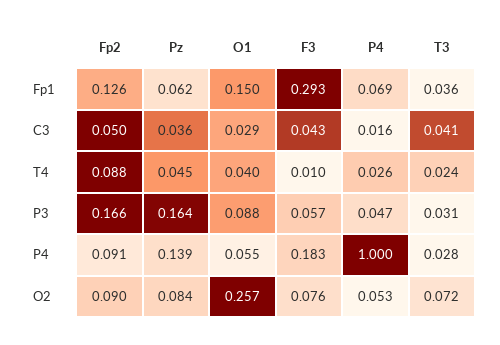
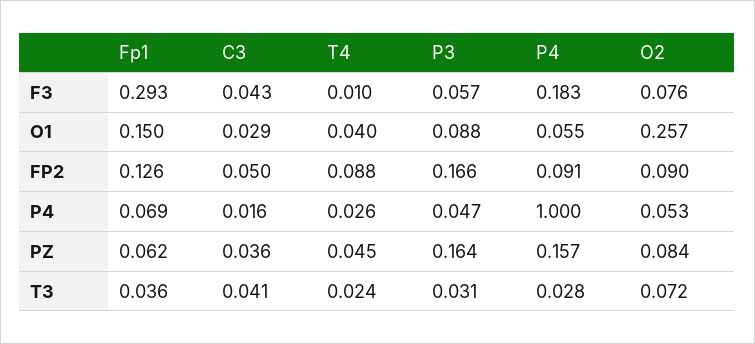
  {
    "Fp2": {
      "Fp1": 0.126,
      "C3": 0.05,
      "T4": 0.088,
      "P3": 0.166,
      "P4": 0.091,
      "O2": 0.09
    },
    "Pz": {
      "Fp1": 0.062,
      "C3": 0.036,
      "T4": 0.045,
      "P3": 0.164,
-     "P4": 0.139,
+     "P4": 0.157,
      "O2": 0.084
    },
    "O1": {
      "Fp1": 0.15,
      "C3": 0.029,
      "T4": 0.04,
      "P3": 0.088,
      "P4": 0.055,
      "O2": 0.257
    },
    "F3": {
      "Fp1": 0.293,
      "C3": 0.043,
      "T4": 0.01,
      "P3": 0.057,
      "P4": 0.183,
      "O2": 0.076
    },
    "P4": {
      "Fp1": 0.069,
      "C3": 0.016,
      "T4": 0.026,
      "P3": 0.047,
      "P4": 1,
      "O2": 0.053
    },
    "T3": {
      "Fp1": 0.036,
      "C3": 0.041,
      "T4": 0.024,
      "P3": 0.031,
      "P4": 0.028,
      "O2": 0.072
    }
  }

